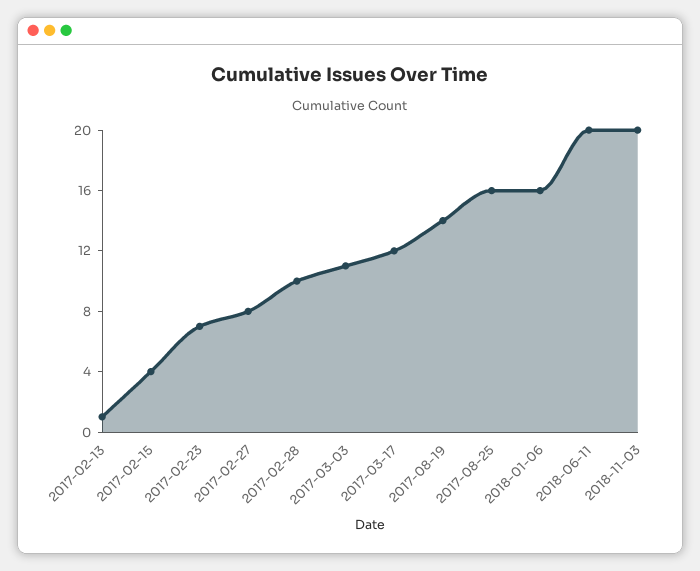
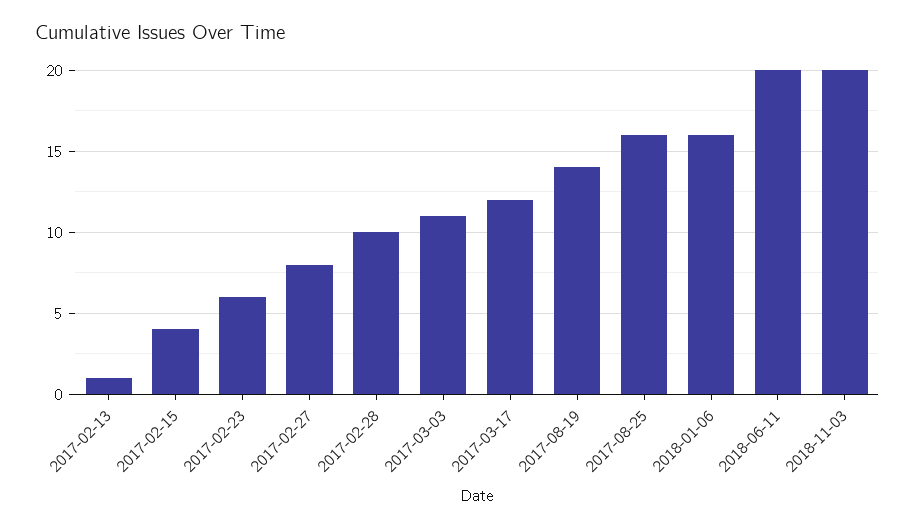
  {
    "2017-02-13": 1,
    "2017-02-15": 4,
-   "2017-02-23": 7,
+   "2017-02-23": 6,
    "2017-02-27": 8,
    "2017-02-28": 10,
    "2017-03-03": 11,
    "2017-03-17": 12,
    "2017-08-19": 14,
    "2017-08-25": 16,
    "2018-01-06": 16,
    "2018-06-11": 20,
    "2018-11-03": 20
  }

